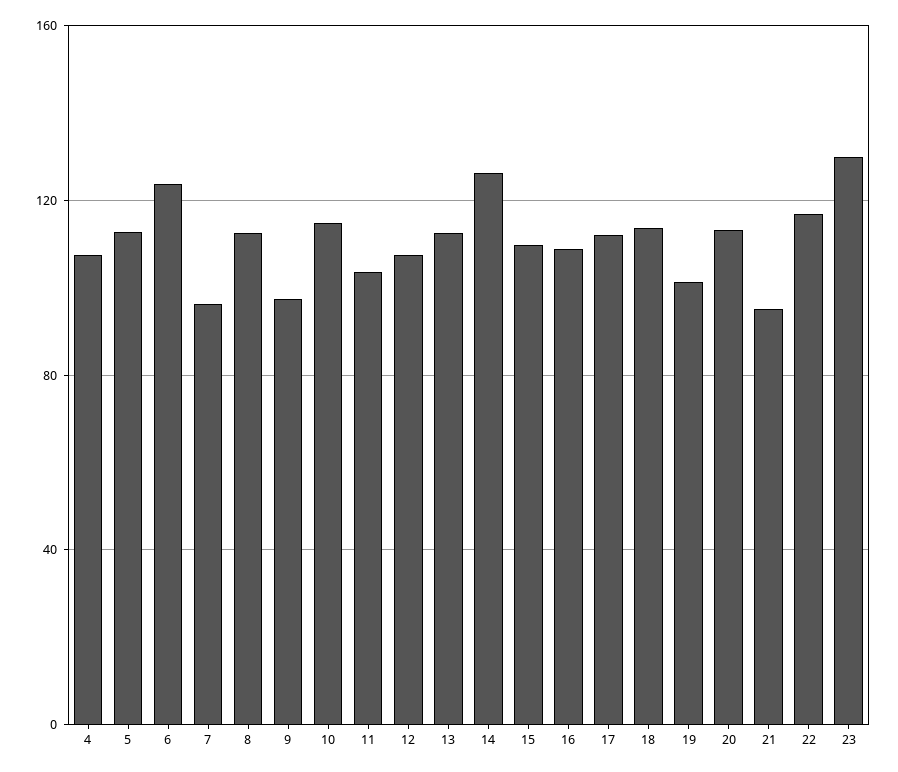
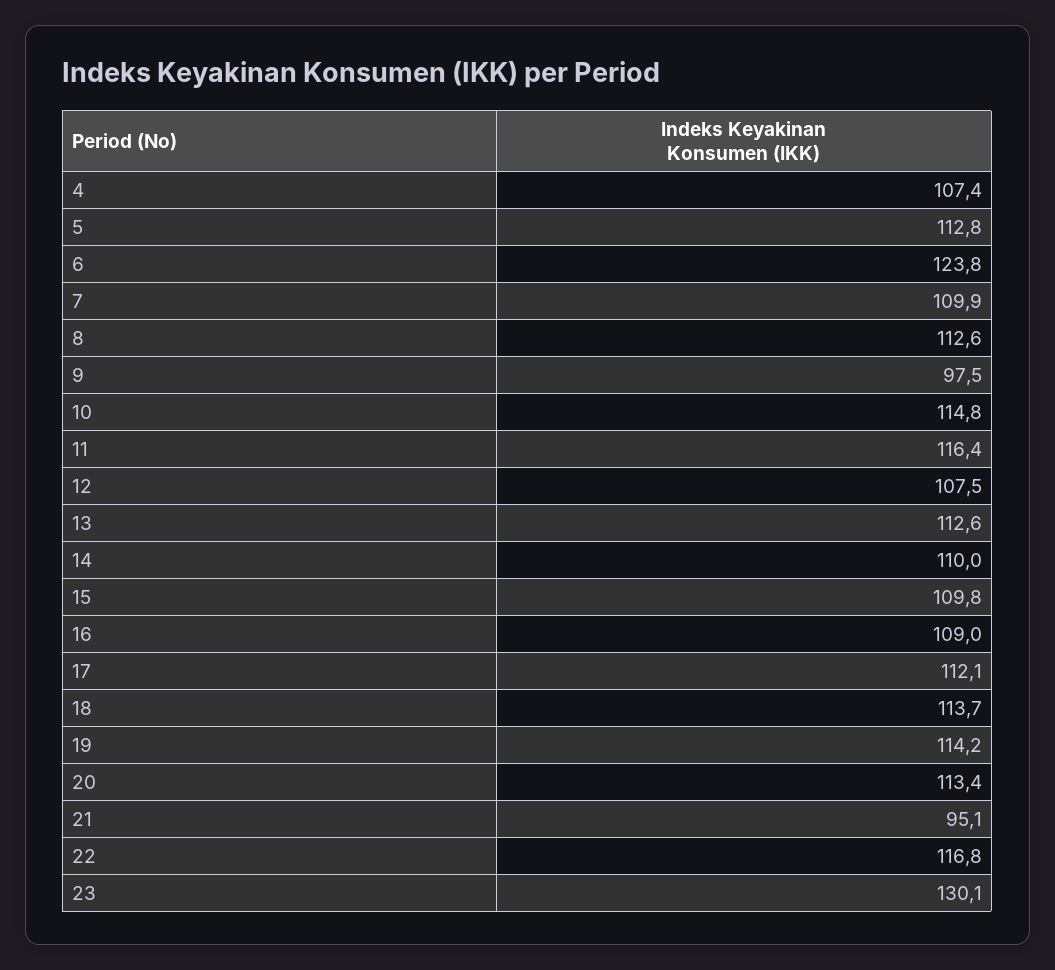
  {
    "4": 107.4,
    "5": 112.8,
    "6": 123.8,
-   "7": 95,
+   "7": 109.9,
    "8": 112.6,
    "9": 97.5,
    "10": 114.8,
-   "11": 105,
+   "11": 116.4,
    "12": 107.5,
    "13": 112.6,
-   "14": 125,
+   "14": 110,
    "15": 109.8,
    "16": 109,
    "17": 112.1,
    "18": 113.7,
-   "19": 100,
+   "19": 114.2,
    "20": 113.4,
    "21": 95.1,
    "22": 116.8,
    "23": 130.1
  }

